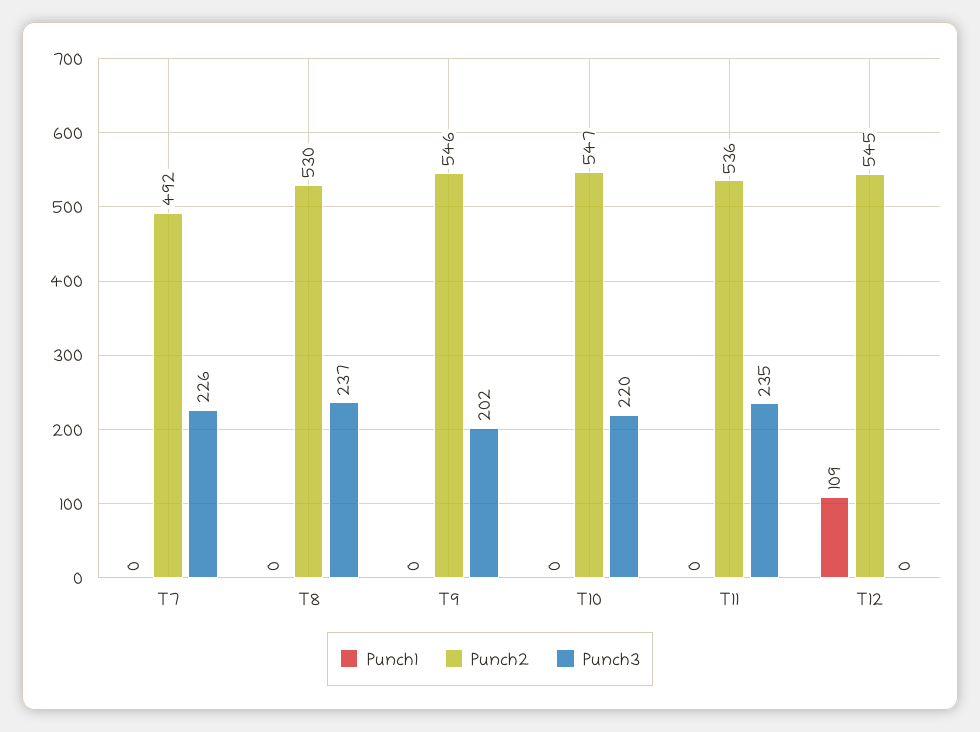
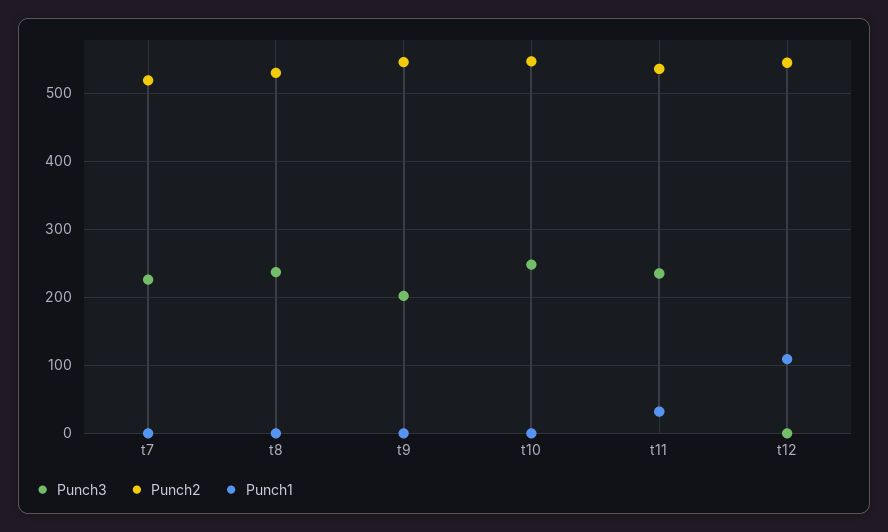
  {
    "Punch1": {
      "T7": 0,
      "T8": 0,
      "T9": 0,
      "T10": 0,
-     "T11": 0,
+     "T11": 30,
      "T12": 109
    },
    "Punch2": {
-     "T7": 492,
+     "T7": 520,
      "T8": 530,
      "T9": 546,
      "T10": 547,
      "T11": 536,
      "T12": 545
    },
    "Punch3": {
      "T7": 226,
      "T8": 237,
      "T9": 202,
-     "T10": 220,
+     "T10": 250,
      "T11": 235,
      "T12": 0
    }
  }

